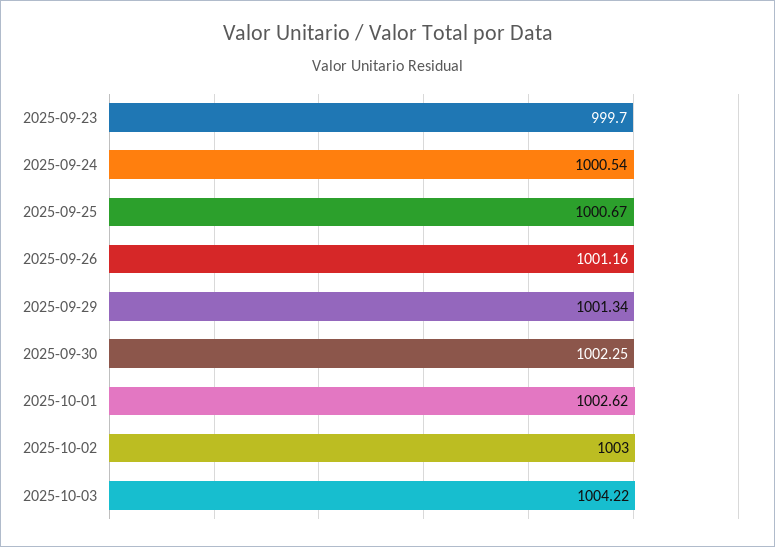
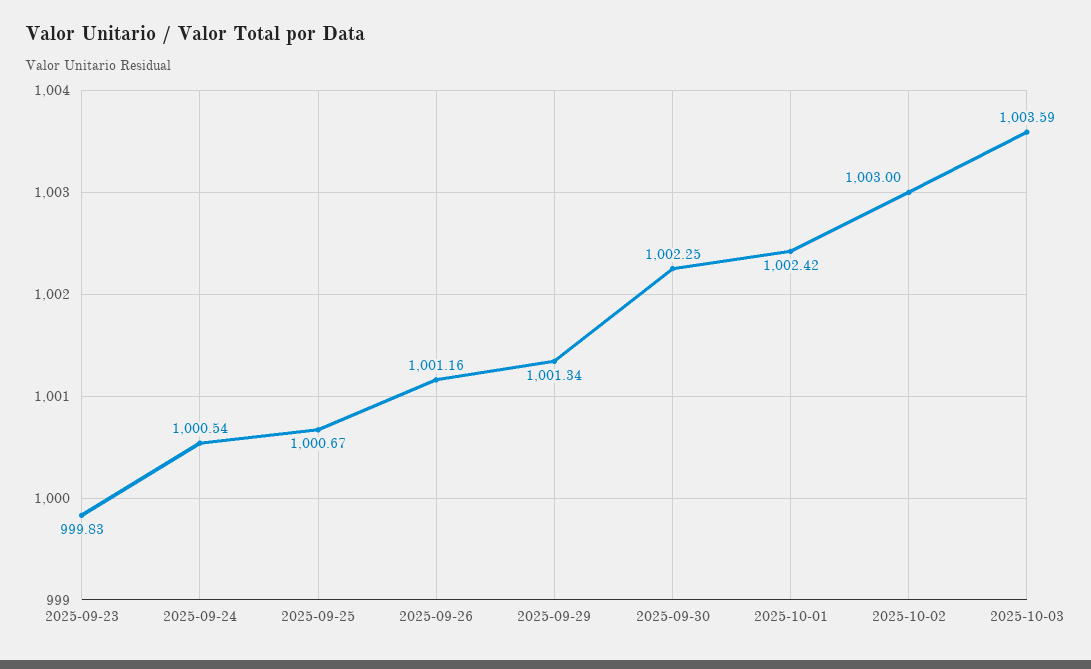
  {
-   "2025-09-23": 999.7,
+   "2025-09-23": 999.83,
    "2025-09-24": 1000.54,
    "2025-09-25": 1000.67,
    "2025-09-26": 1001.16,
    "2025-09-29": 1001.34,
    "2025-09-30": 1002.25,
-   "2025-10-01": 1002.62,
+   "2025-10-01": 1002.42,
    "2025-10-02": 1003,
-   "2025-10-03": 1004.22
+   "2025-10-03": 1003.59
  }

